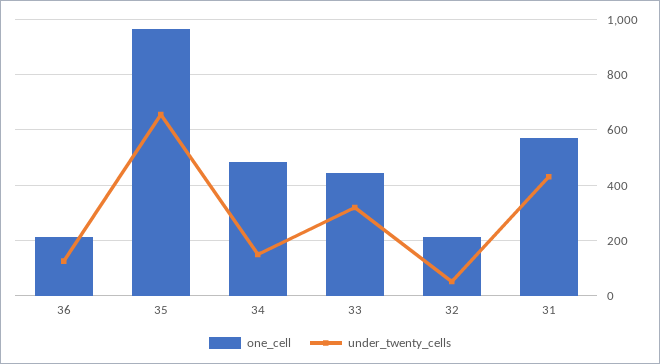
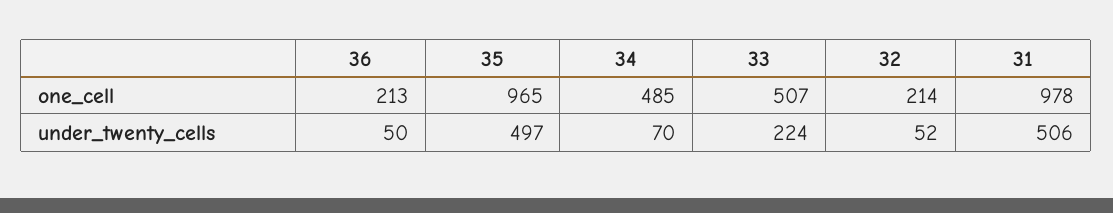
  {
    "one_cell": {
      "36": 213,
      "35": 965,
      "34": 485,
-     "33": 450,
+     "33": 507,
      "32": 214,
-     "31": 575
+     "31": 978
    },
    "under_twenty_cells": {
-     "36": 125,
+     "36": 50,
-     "35": 650,
+     "35": 497,
-     "34": 150,
+     "34": 70,
-     "33": 325,
+     "33": 224,
      "32": 52,
-     "31": 425
+     "31": 506
    }
  }

